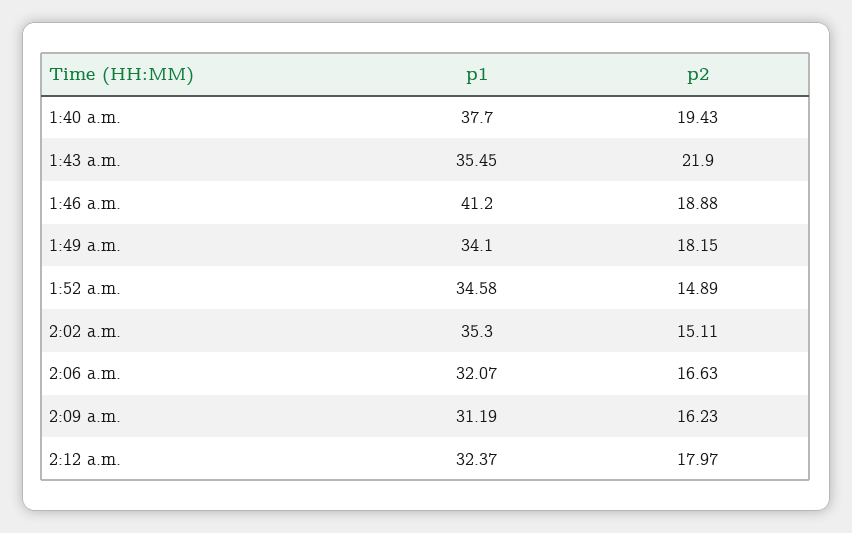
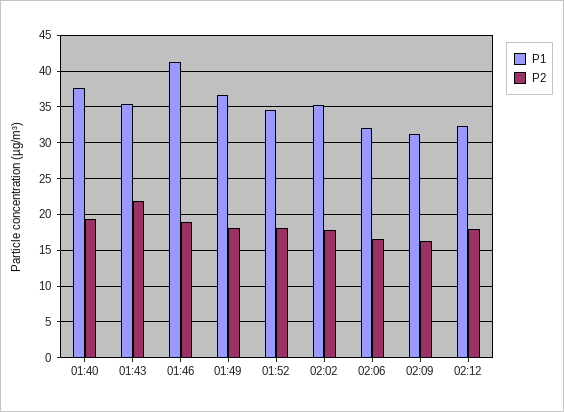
  {
    "p1": {
      "1:40 a.m.": 37.7,
      "1:43 a.m.": 35.45,
      "1:46 a.m.": 41.2,
-     "1:49 a.m.": 34.1,
+     "1:49 a.m.": 37,
      "1:52 a.m.": 34.58,
      "2:02 a.m.": 35.3,
      "2:06 a.m.": 32.07,
      "2:09 a.m.": 31.19,
      "2:12 a.m.": 32.37
    },
    "p2": {
      "1:40 a.m.": 19.43,
      "1:43 a.m.": 21.9,
      "1:46 a.m.": 18.88,
      "1:49 a.m.": 18.15,
-     "1:52 a.m.": 14.89,
+     "1:52 a.m.": 18,
-     "2:02 a.m.": 15.11,
+     "2:02 a.m.": 18,
      "2:06 a.m.": 16.63,
      "2:09 a.m.": 16.23,
      "2:12 a.m.": 17.97
    }
  }

